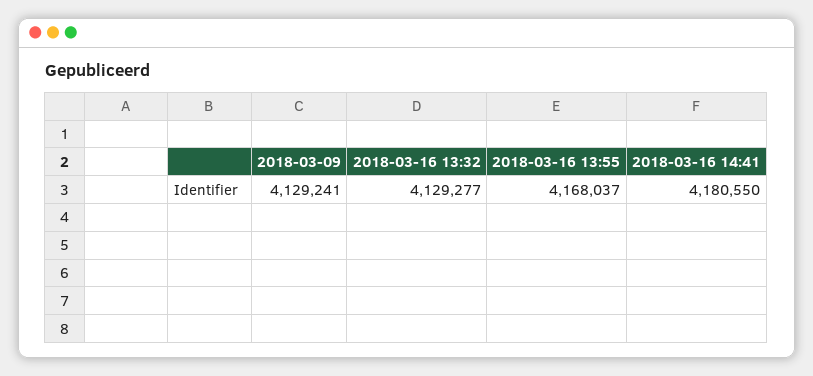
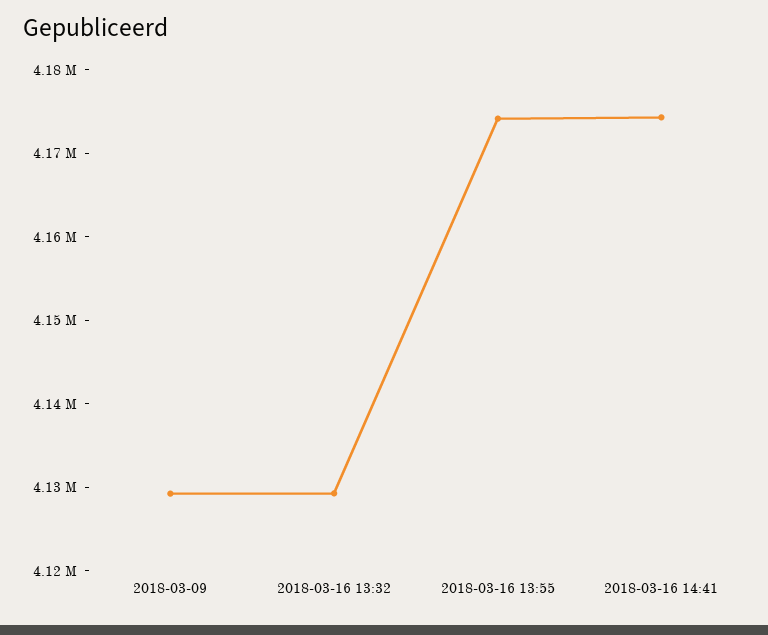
  {
    "2018-03-09": 4129241,
    "2018-03-16 13:32": 4129277,
-   "2018-03-16 13:55": 4168037,
+   "2018-03-16 13:55": 4174000,
-   "2018-03-16 14:41": 4180550
+   "2018-03-16 14:41": 4174000
  }

